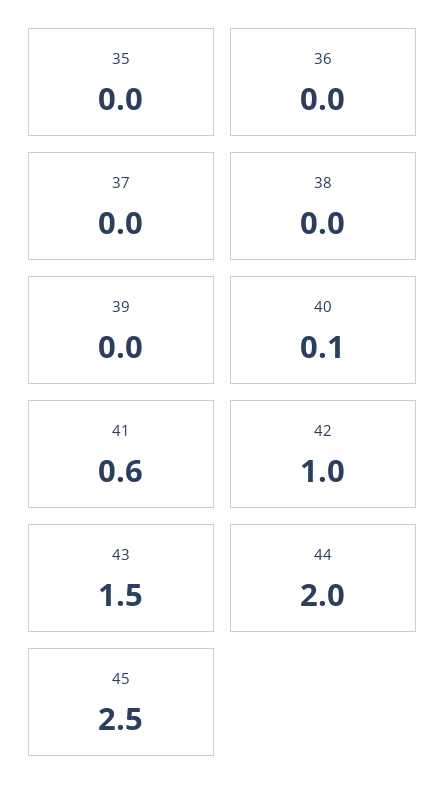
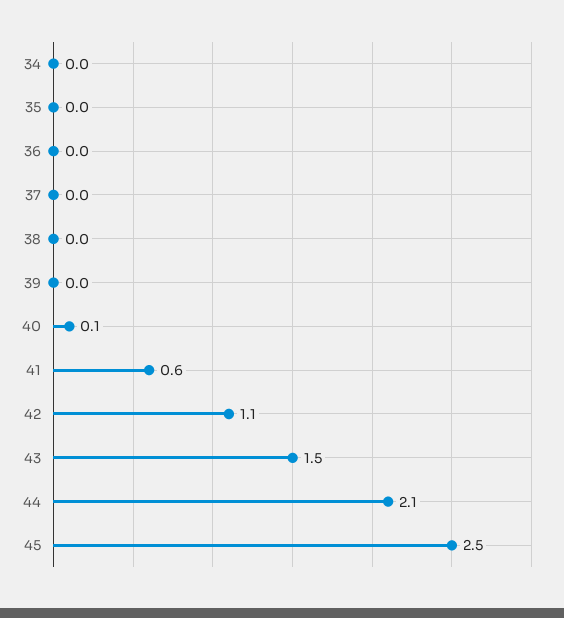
  {
    "35": 0,
    "36": 0,
    "37": 0,
    "38": 0,
    "39": 0,
    "40": 0.1,
    "41": 0.6,
-   "42": 1,
+   "42": 1.1,
    "43": 1.5,
-   "44": 2,
+   "44": 2.1,
-   "45": 2.5
+   "45": 2.5,
+   "34": 0
  }

